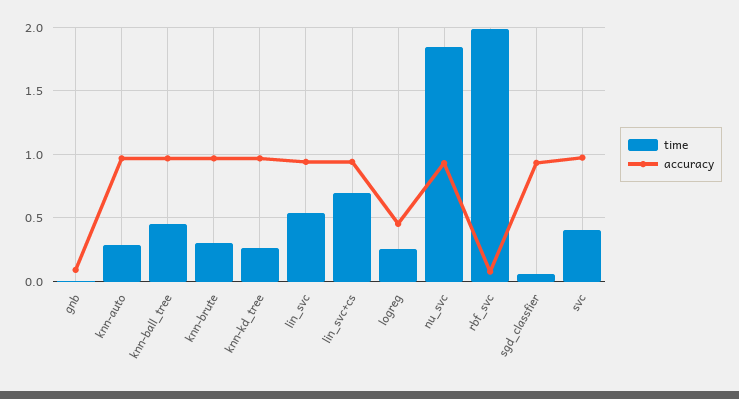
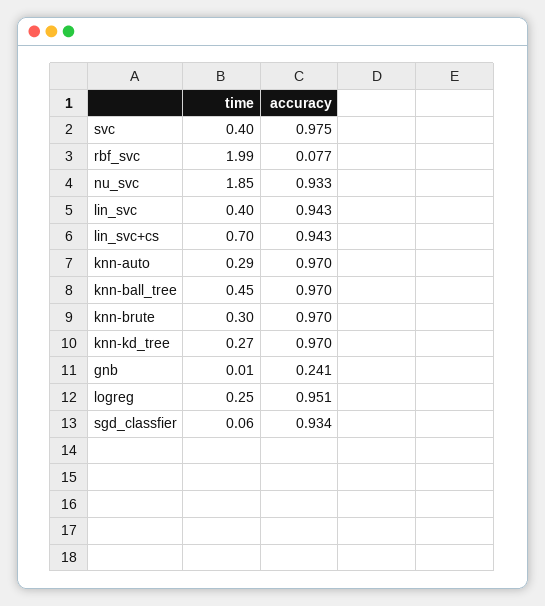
  {
    "time": {
      "gnb": 0.01,
      "knn-auto": 0.29,
      "knn-ball_tree": 0.45,
      "knn-brute": 0.3,
      "knn-kd_tree": 0.27,
-     "lin_svc": 0.55,
+     "lin_svc": 0.4,
      "lin_svc+cs": 0.7,
      "logreg": 0.25,
      "nu_svc": 1.85,
      "rbf_svc": 1.99,
      "sgd_classfier": 0.06,
      "svc": 0.4
    },
    "accuracy": {
-     "gnb": 0.1,
+     "gnb": 0.241,
      "knn-auto": 0.97,
      "knn-ball_tree": 0.97,
      "knn-brute": 0.97,
      "knn-kd_tree": 0.97,
      "lin_svc": 0.943,
      "lin_svc+cs": 0.943,
-     "logreg": 0.45,
+     "logreg": 0.951,
      "nu_svc": 0.933,
      "rbf_svc": 0.077,
      "sgd_classfier": 0.934,
      "svc": 0.975
    }
  }

